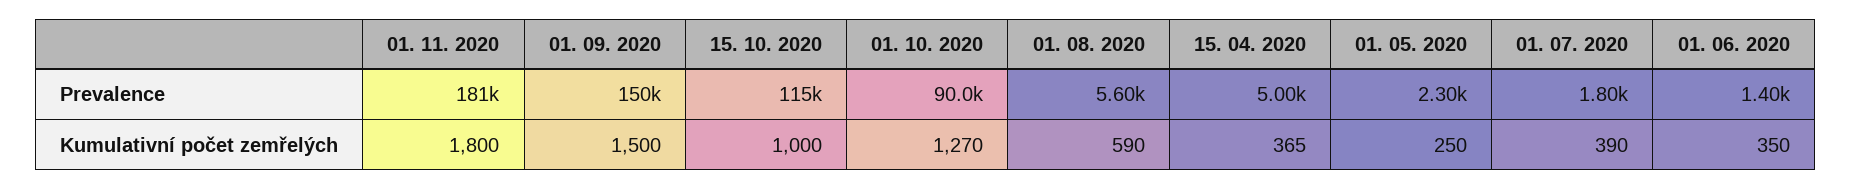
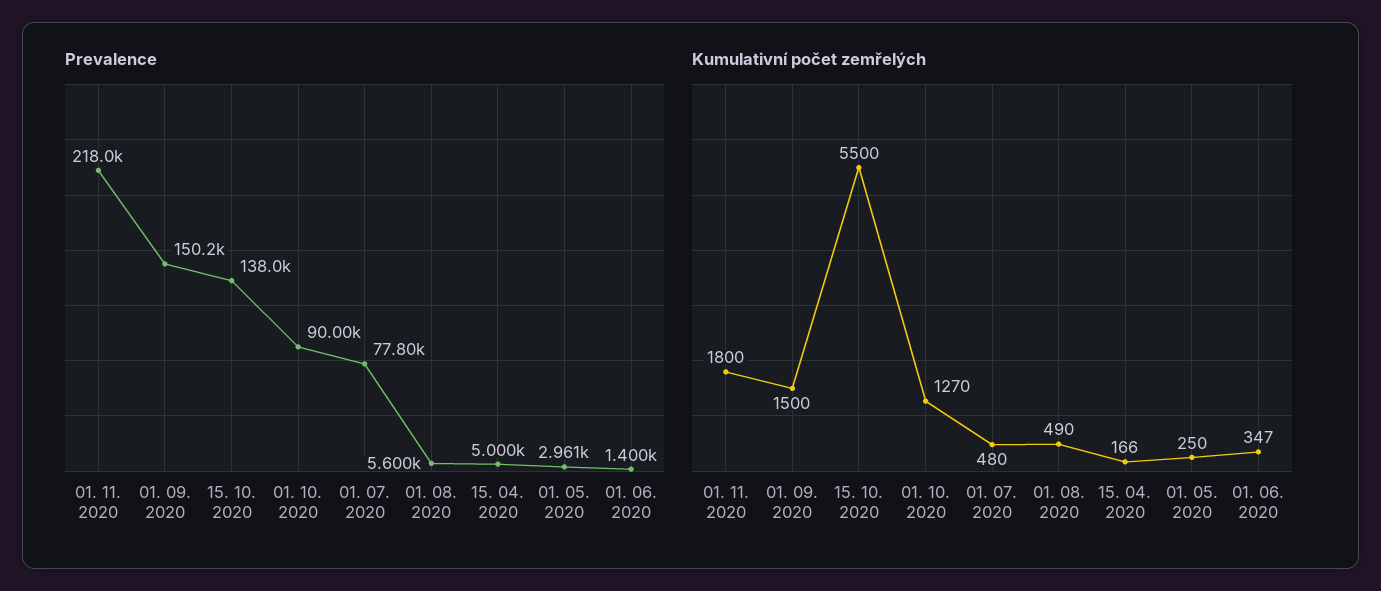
  {
    "Prevalence": {
-     "01. 11. 2020": 181000,
+     "01. 11. 2020": 218000,
      "01. 09. 2020": 150200,
-     "15. 10. 2020": 115000,
+     "15. 10. 2020": 138000,
      "01. 10. 2020": 90000,
      "01. 08. 2020": 5600,
      "15. 04. 2020": 5000,
-     "01. 05. 2020": 2300,
+     "01. 05. 2020": 2961,
-     "01. 07. 2020": 1800,
+     "01. 07. 2020": 77800,
      "01. 06. 2020": 1400
    },
    "Kumulativní počet zemřelých": {
      "01. 11. 2020": 1800,
      "01. 09. 2020": 1500,
-     "15. 10. 2020": 1000,
+     "15. 10. 2020": 5500,
      "01. 10. 2020": 1270,
-     "01. 08. 2020": 590,
+     "01. 08. 2020": 490,
-     "15. 04. 2020": 365,
+     "15. 04. 2020": 166,
      "01. 05. 2020": 250,
-     "01. 07. 2020": 390,
+     "01. 07. 2020": 480,
-     "01. 06. 2020": 350
+     "01. 06. 2020": 347
    }
  }

